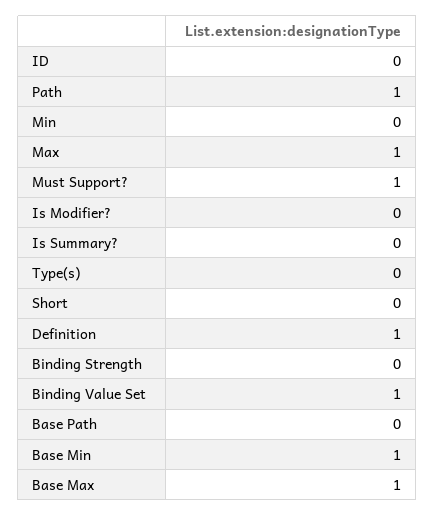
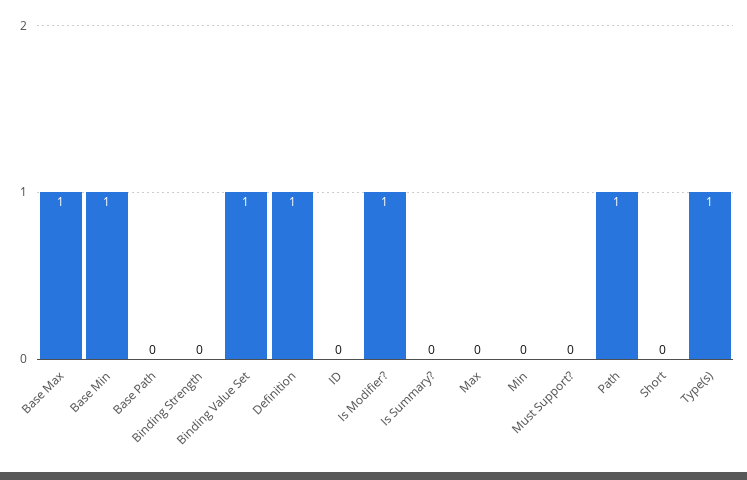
  {
    "ID": 0,
    "Path": 1,
    "Min": 0,
-   "Max": 1,
+   "Max": 0,
-   "Must Support?": 1,
+   "Must Support?": 0,
-   "Is Modifier?": 0,
+   "Is Modifier?": 1,
    "Is Summary?": 0,
-   "Type(s)": 0,
+   "Type(s)": 1,
    "Short": 0,
    "Definition": 1,
    "Binding Strength": 0,
    "Binding Value Set": 1,
    "Base Path": 0,
    "Base Min": 1,
    "Base Max": 1
  }

